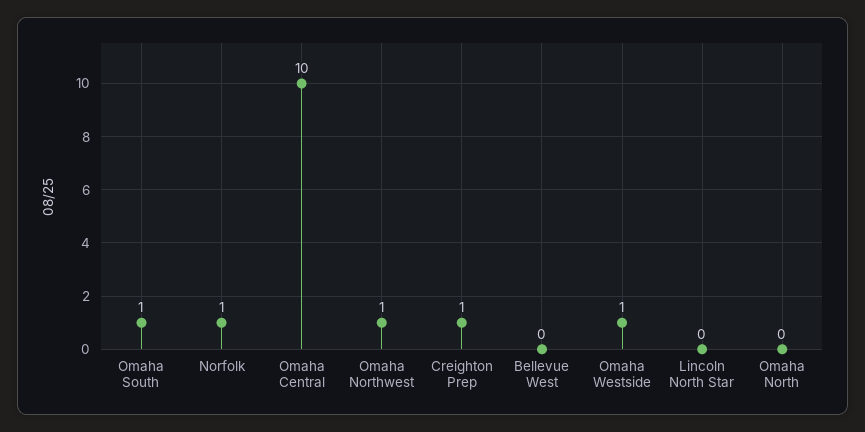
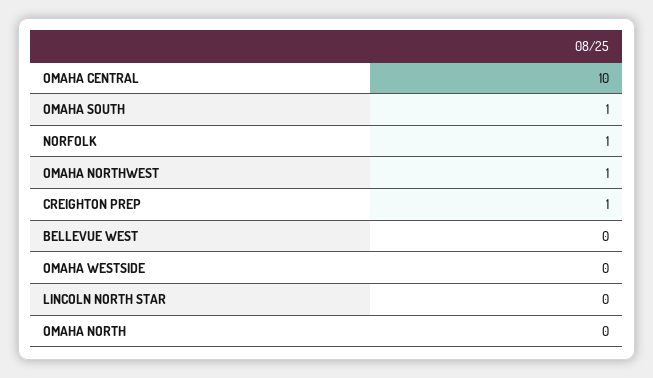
  {
    "Omaha South": 1,
    "Norfolk": 1,
    "Omaha Central": 10,
    "Omaha Northwest": 1,
    "Creighton Prep": 1,
    "Bellevue West": 0,
-   "Omaha Westside": 1,
+   "Omaha Westside": 0,
    "Lincoln North Star": 0,
    "Omaha North": 0
  }

